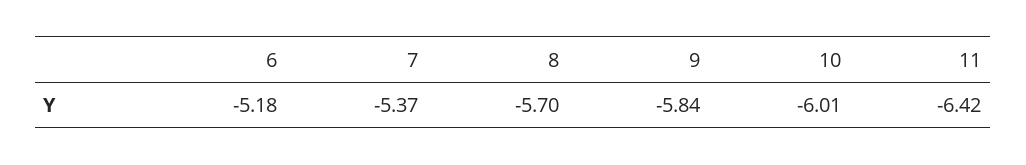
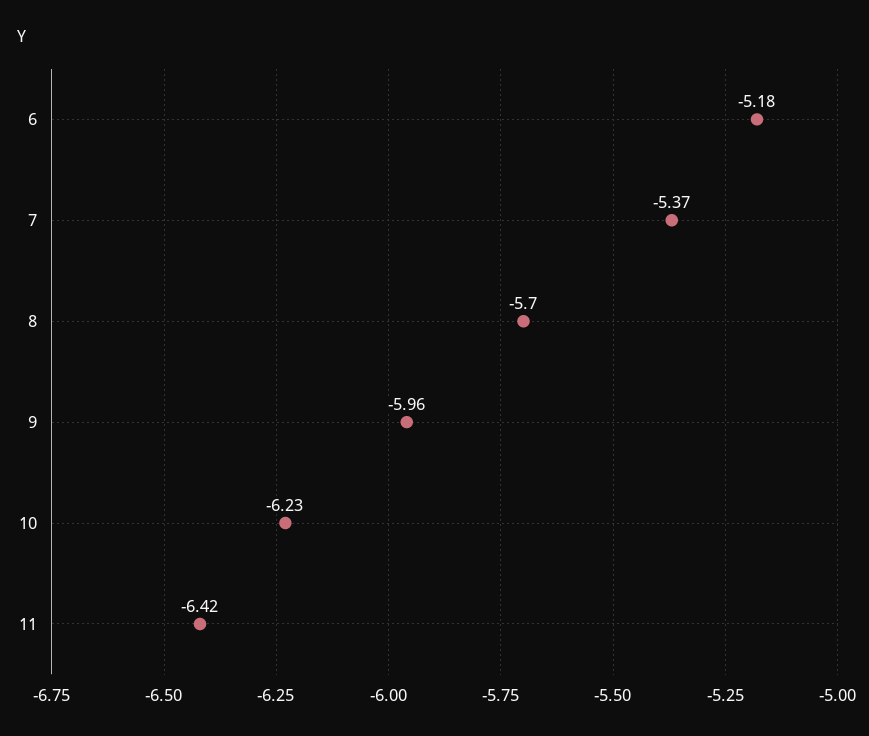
  {
    "6": -5.18,
    "7": -5.37,
    "8": -5.7,
-   "9": -5.84,
+   "9": -5.96,
-   "10": -6.01,
+   "10": -6.23,
    "11": -6.42
  }

